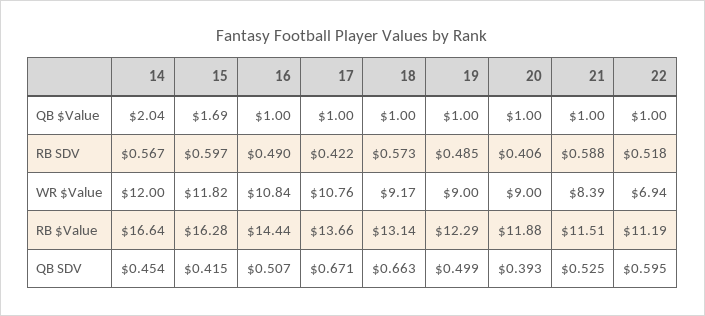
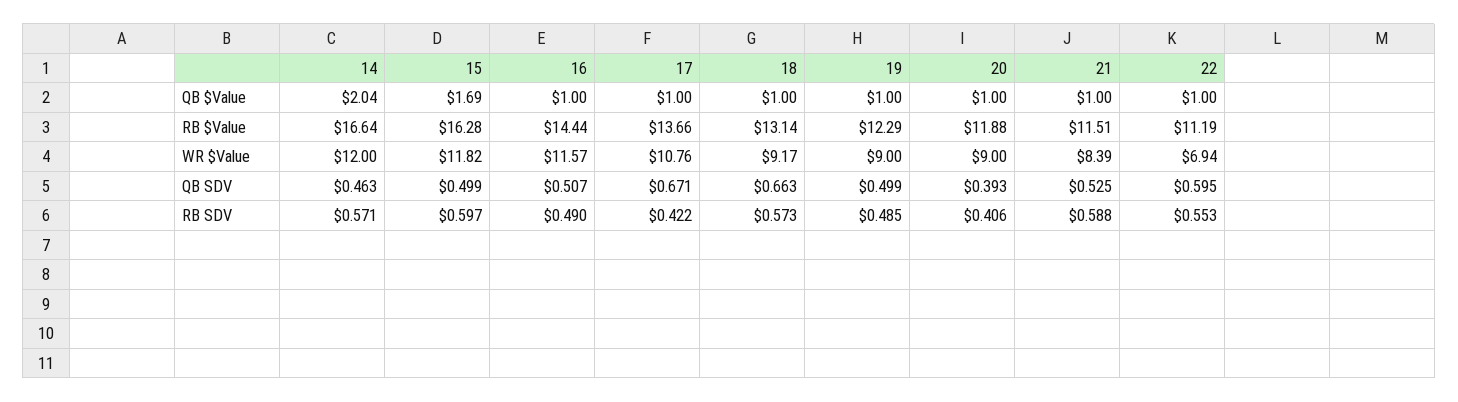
  {
    "14": {
      "QB $Value": 2.04,
-     "RB SDV": 0.567,
+     "RB SDV": 0.571,
      "WR $Value": 12,
      "RB $Value": 16.64,
-     "QB SDV": 0.454
+     "QB SDV": 0.463
    },
    "15": {
      "QB $Value": 1.69,
      "RB SDV": 0.597,
      "WR $Value": 11.82,
      "RB $Value": 16.28,
-     "QB SDV": 0.415
+     "QB SDV": 0.499
    },
    "16": {
      "QB $Value": 1,
      "RB SDV": 0.49,
-     "WR $Value": 10.84,
+     "WR $Value": 11.57,
      "RB $Value": 14.44,
      "QB SDV": 0.507
    },
    "17": {
      "QB $Value": 1,
      "RB SDV": 0.422,
      "WR $Value": 10.76,
      "RB $Value": 13.66,
      "QB SDV": 0.671
    },
    "18": {
      "QB $Value": 1,
      "RB SDV": 0.573,
      "WR $Value": 9.17,
      "RB $Value": 13.14,
      "QB SDV": 0.663
    },
    "19": {
      "QB $Value": 1,
      "RB SDV": 0.485,
      "WR $Value": 9,
      "RB $Value": 12.29,
      "QB SDV": 0.499
    },
    "20": {
      "QB $Value": 1,
      "RB SDV": 0.406,
      "WR $Value": 9,
      "RB $Value": 11.88,
      "QB SDV": 0.393
    },
    "21": {
      "QB $Value": 1,
      "RB SDV": 0.588,
      "WR $Value": 8.39,
      "RB $Value": 11.51,
      "QB SDV": 0.525
    },
    "22": {
      "QB $Value": 1,
-     "RB SDV": 0.518,
+     "RB SDV": 0.553,
      "WR $Value": 6.94,
      "RB $Value": 11.19,
      "QB SDV": 0.595
    }
  }

